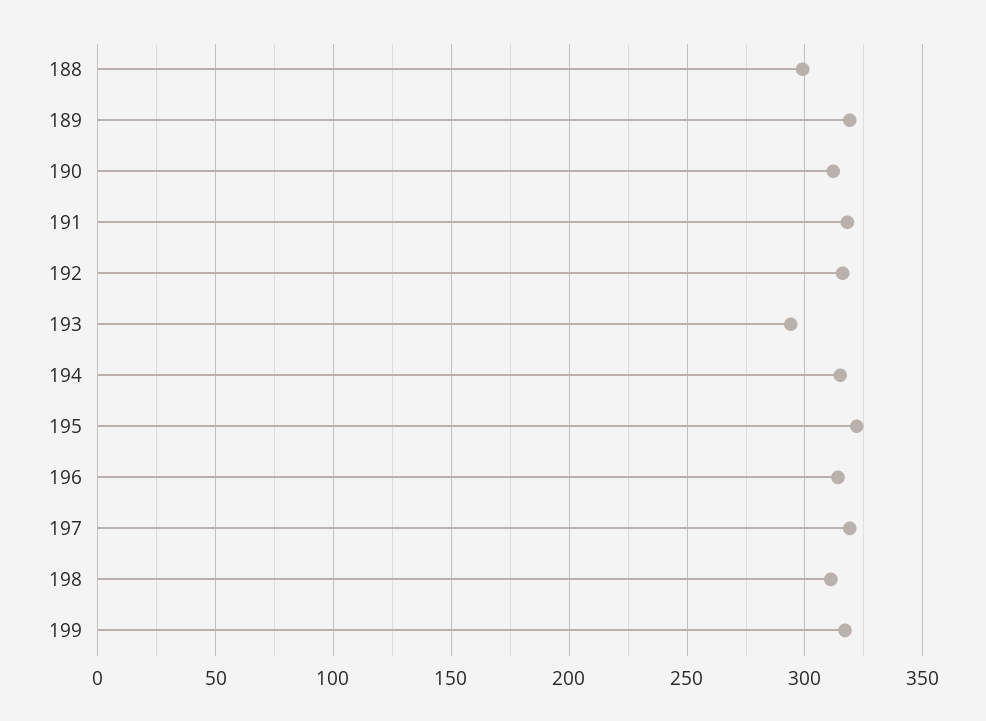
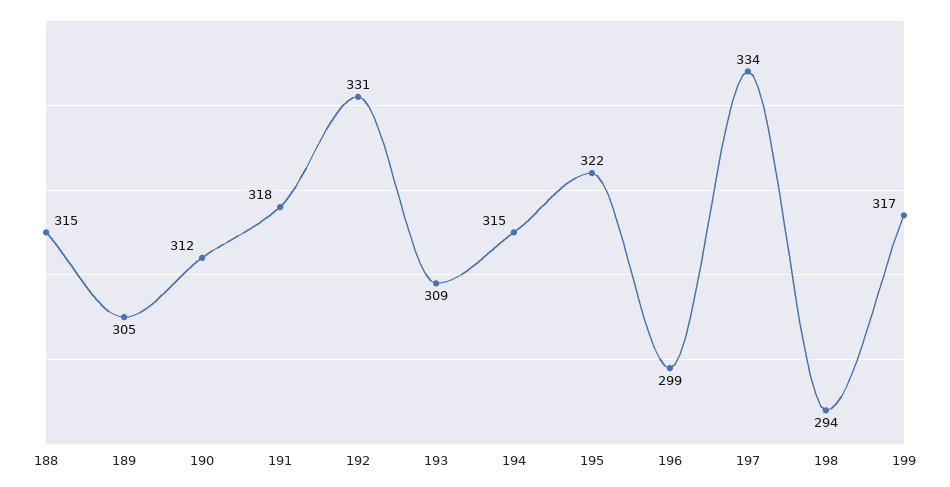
  {
-   "188": 300,
+   "188": 315,
-   "189": 320,
+   "189": 305,
    "190": 312,
    "191": 318,
-   "192": 315,
+   "192": 331,
-   "193": 295,
+   "193": 309,
    "194": 315,
    "195": 322,
-   "196": 315,
+   "196": 299,
-   "197": 320,
+   "197": 334,
-   "198": 310,
+   "198": 294,
    "199": 317
  }

